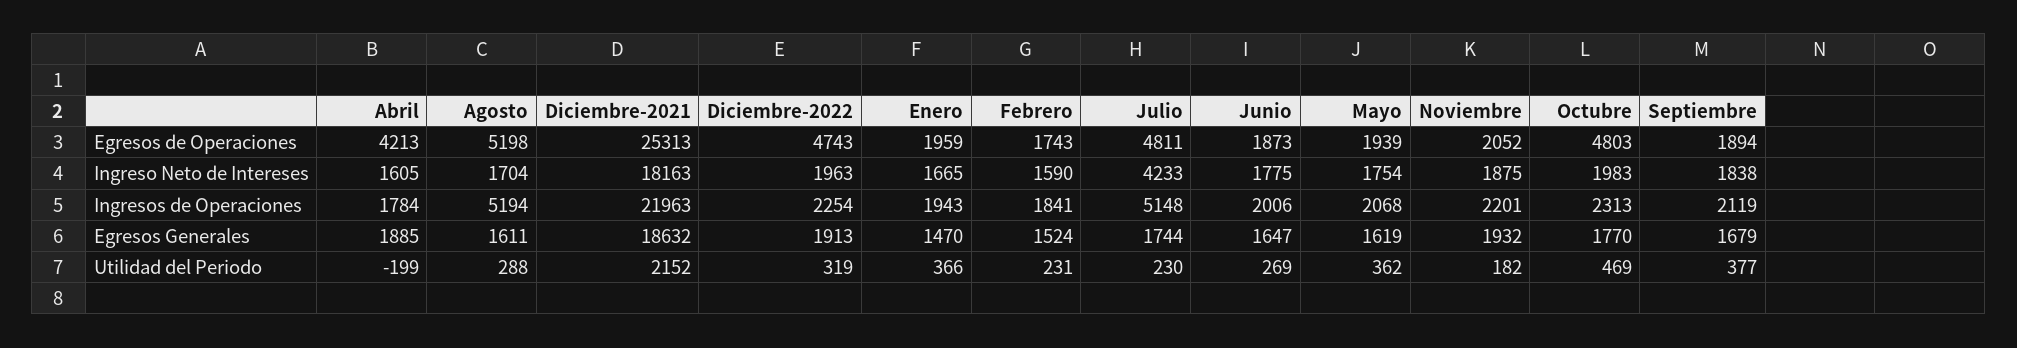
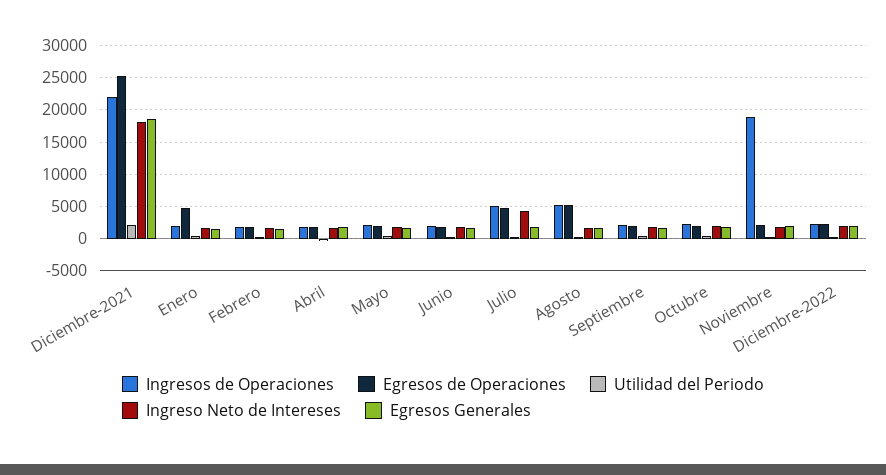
  {
    "Egresos de Operaciones": {
-     "Abril": 4213,
+     "Abril": 2000,
      "Agosto": 5198,
      "Diciembre-2021": 25313,
-     "Diciembre-2022": 4743,
+     "Diciembre-2022": 2000,
-     "Enero": 1959,
+     "Enero": 5000,
      "Febrero": 1743,
      "Julio": 4811,
      "Junio": 1873,
      "Mayo": 1939,
      "Noviembre": 2052,
-     "Octubre": 4803,
+     "Octubre": 2000,
      "Septiembre": 1894
    },
    "Ingreso Neto de Intereses": {
      "Abril": 1605,
      "Agosto": 1704,
      "Diciembre-2021": 18163,
      "Diciembre-2022": 1963,
      "Enero": 1665,
      "Febrero": 1590,
      "Julio": 4233,
      "Junio": 1775,
      "Mayo": 1754,
      "Noviembre": 1875,
      "Octubre": 1983,
      "Septiembre": 1838
    },
    "Ingresos de Operaciones": {
      "Abril": 1784,
      "Agosto": 5194,
      "Diciembre-2021": 21963,
      "Diciembre-2022": 2254,
      "Enero": 1943,
      "Febrero": 1841,
      "Julio": 5148,
      "Junio": 2006,
      "Mayo": 2068,
-     "Noviembre": 2201,
+     "Noviembre": 19000,
      "Octubre": 2313,
      "Septiembre": 2119
    },
    "Egresos Generales": {
      "Abril": 1885,
      "Agosto": 1611,
      "Diciembre-2021": 18632,
      "Diciembre-2022": 1913,
      "Enero": 1470,
      "Febrero": 1524,
      "Julio": 1744,
      "Junio": 1647,
      "Mayo": 1619,
      "Noviembre": 1932,
      "Octubre": 1770,
      "Septiembre": 1679
    },
    "Utilidad del Periodo": {
      "Abril": -199,
      "Agosto": 288,
      "Diciembre-2021": 2152,
      "Diciembre-2022": 319,
      "Enero": 366,
      "Febrero": 231,
      "Julio": 230,
      "Junio": 269,
      "Mayo": 362,
      "Noviembre": 182,
      "Octubre": 469,
      "Septiembre": 377
    }
  }

